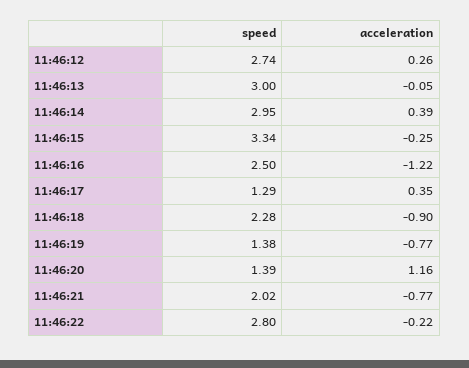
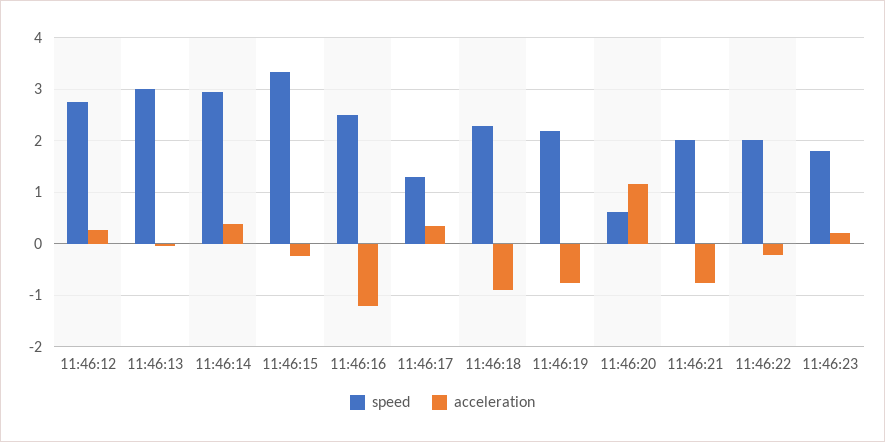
  {
    "speed": {
      "11:46:12": 2.74,
      "11:46:13": 3,
      "11:46:14": 2.95,
      "11:46:15": 3.34,
      "11:46:16": 2.5,
      "11:46:17": 1.29,
      "11:46:18": 2.28,
-     "11:46:19": 1.38,
+     "11:46:19": 2.2,
-     "11:46:20": 1.39,
+     "11:46:20": 0.6,
      "11:46:21": 2.02,
-     "11:46:22": 2.8
+     "11:46:22": 2,
+     "11:46:23": 1.8
    },
    "acceleration": {
      "11:46:12": 0.26,
      "11:46:13": -0.05,
      "11:46:14": 0.39,
      "11:46:15": -0.25,
      "11:46:16": -1.22,
      "11:46:17": 0.35,
      "11:46:18": -0.9,
      "11:46:19": -0.77,
      "11:46:20": 1.16,
      "11:46:21": -0.77,
-     "11:46:22": -0.22
+     "11:46:22": -0.22,
+     "11:46:23": 0.2
    }
  }

